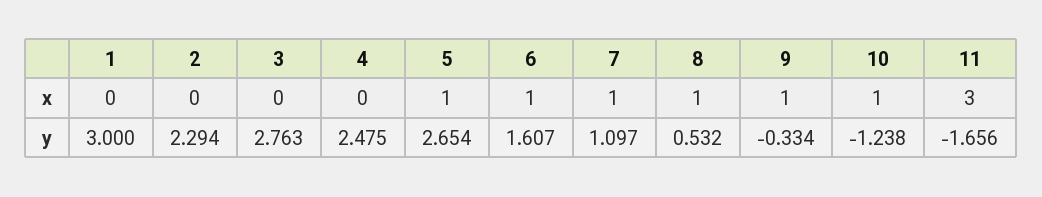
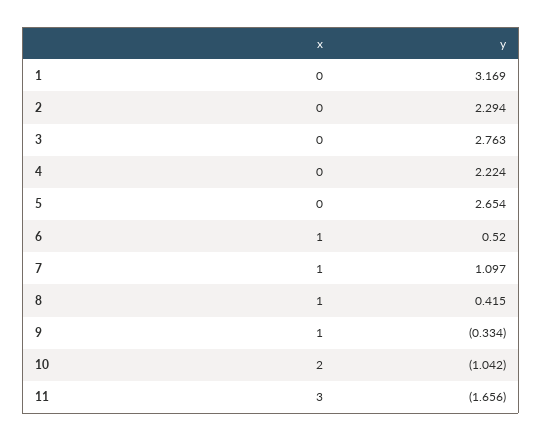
  {
    "1": {
      "x": 0,
-     "y": 3
+     "y": 3.169
    },
    "2": {
      "x": 0,
      "y": 2.294
    },
    "3": {
      "x": 0,
      "y": 2.763
    },
    "4": {
      "x": 0,
-     "y": 2.475
+     "y": 2.224
    },
    "5": {
-     "x": 1,
+     "x": 0,
      "y": 2.654
    },
    "6": {
      "x": 1,
-     "y": 1.607
+     "y": 0.52
    },
    "7": {
      "x": 1,
      "y": 1.097
    },
    "8": {
      "x": 1,
-     "y": 0.532
+     "y": 0.415
    },
    "9": {
      "x": 1,
      "y": -0.334
    },
    "10": {
-     "x": 1,
+     "x": 2,
-     "y": -1.238
+     "y": -1.042
    },
    "11": {
      "x": 3,
      "y": -1.656
    }
  }

